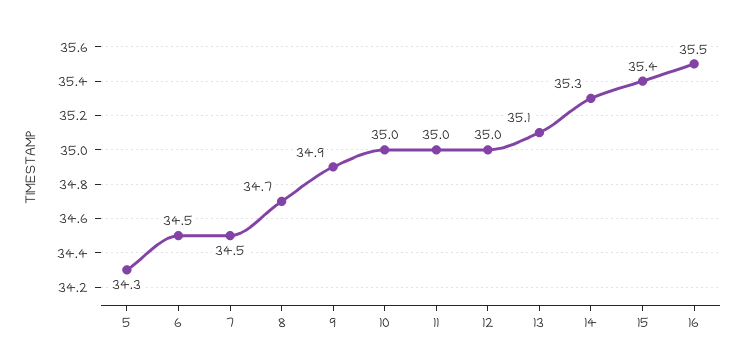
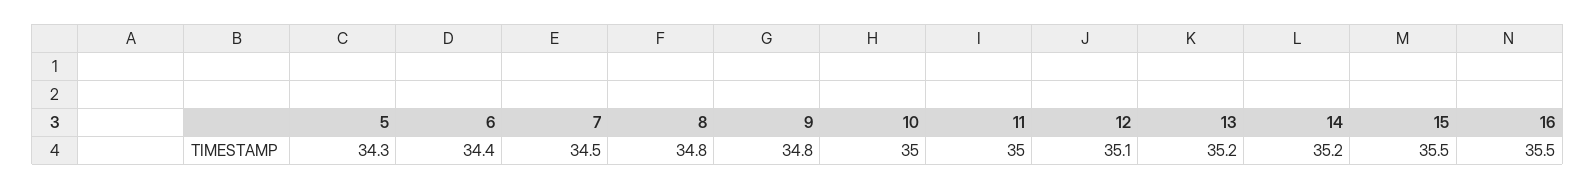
  {
    "5": 34.3,
-   "6": 34.5,
+   "6": 34.4,
    "7": 34.5,
-   "8": 34.7,
+   "8": 34.8,
-   "9": 34.9,
+   "9": 34.8,
    "10": 35,
    "11": 35,
-   "12": 35,
+   "12": 35.1,
-   "13": 35.1,
+   "13": 35.2,
-   "14": 35.3,
+   "14": 35.2,
-   "15": 35.4,
+   "15": 35.5,
    "16": 35.5
  }

